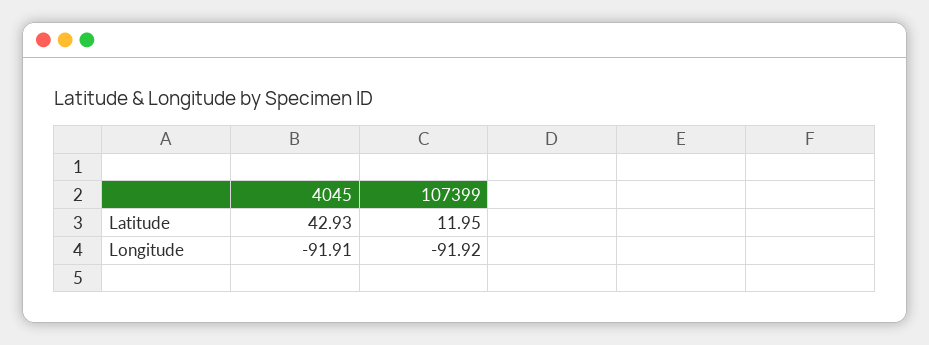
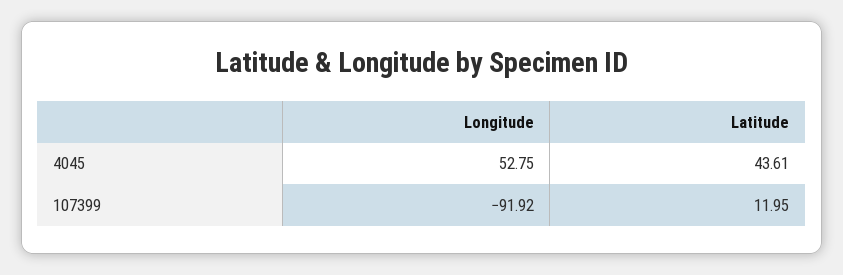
  {
    "4045": {
-     "Latitude": 42.93,
+     "Latitude": 43.61,
-     "Longitude": -91.91
+     "Longitude": 52.75
    },
    "107399": {
      "Latitude": 11.95,
      "Longitude": -91.92
    }
  }

